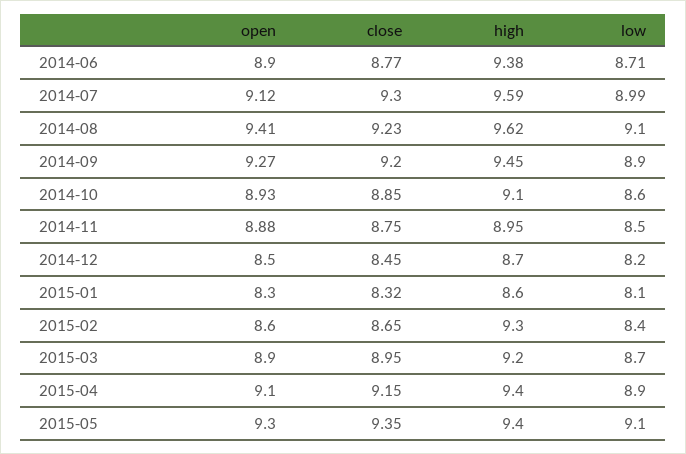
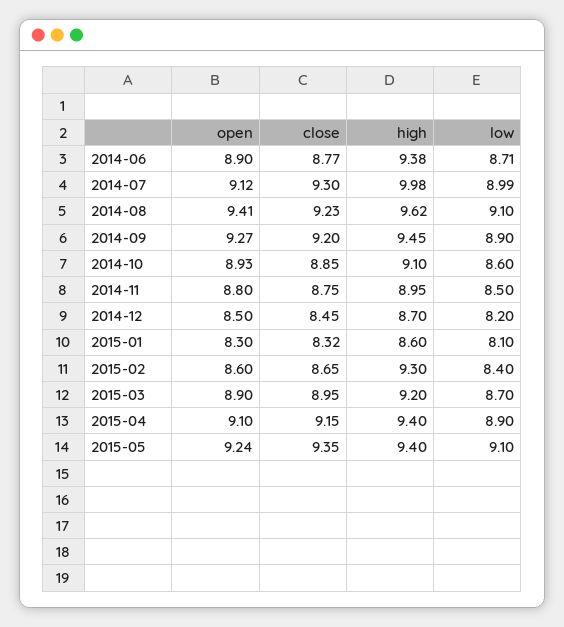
  {
    "open": {
      "2014-06": 8.9,
      "2014-07": 9.12,
      "2014-08": 9.41,
      "2014-09": 9.27,
      "2014-10": 8.93,
-     "2014-11": 8.88,
+     "2014-11": 8.8,
      "2014-12": 8.5,
      "2015-01": 8.3,
      "2015-02": 8.6,
      "2015-03": 8.9,
      "2015-04": 9.1,
-     "2015-05": 9.3
+     "2015-05": 9.24
    },
    "close": {
      "2014-06": 8.77,
      "2014-07": 9.3,
      "2014-08": 9.23,
      "2014-09": 9.2,
      "2014-10": 8.85,
      "2014-11": 8.75,
      "2014-12": 8.45,
      "2015-01": 8.32,
      "2015-02": 8.65,
      "2015-03": 8.95,
      "2015-04": 9.15,
      "2015-05": 9.35
    },
    "high": {
      "2014-06": 9.38,
-     "2014-07": 9.59,
+     "2014-07": 9.98,
      "2014-08": 9.62,
      "2014-09": 9.45,
      "2014-10": 9.1,
      "2014-11": 8.95,
      "2014-12": 8.7,
      "2015-01": 8.6,
      "2015-02": 9.3,
      "2015-03": 9.2,
      "2015-04": 9.4,
      "2015-05": 9.4
    },
    "low": {
      "2014-06": 8.71,
      "2014-07": 8.99,
      "2014-08": 9.1,
      "2014-09": 8.9,
      "2014-10": 8.6,
      "2014-11": 8.5,
      "2014-12": 8.2,
      "2015-01": 8.1,
      "2015-02": 8.4,
      "2015-03": 8.7,
      "2015-04": 8.9,
      "2015-05": 9.1
    }
  }

